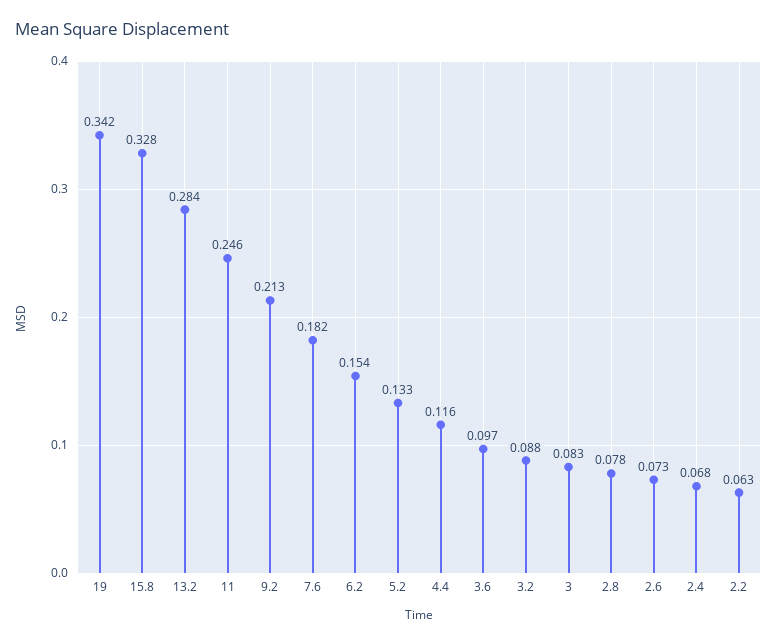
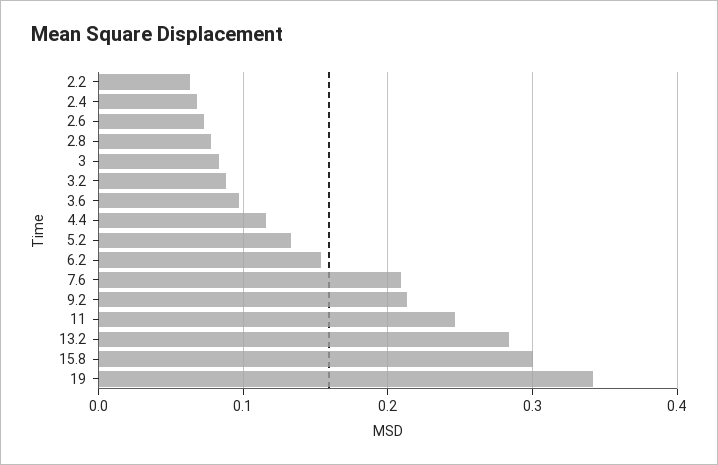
  {
    "19": 0.342,
-   "15.8": 0.328,
+   "15.8": 0.3,
    "13.2": 0.284,
    "11": 0.246,
    "9.2": 0.213,
-   "7.6": 0.182,
+   "7.6": 0.21,
    "6.2": 0.154,
    "5.2": 0.133,
    "4.4": 0.116,
    "3.6": 0.097,
    "3.2": 0.088,
    "3": 0.083,
    "2.8": 0.078,
    "2.6": 0.073,
    "2.4": 0.068,
    "2.2": 0.063
  }

